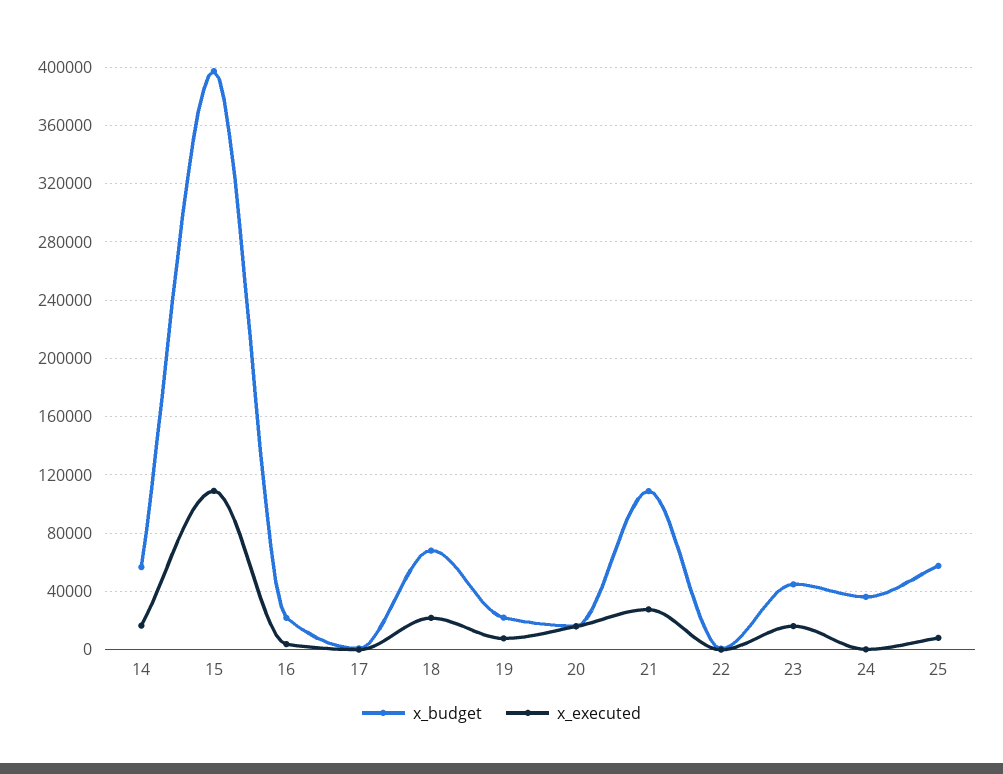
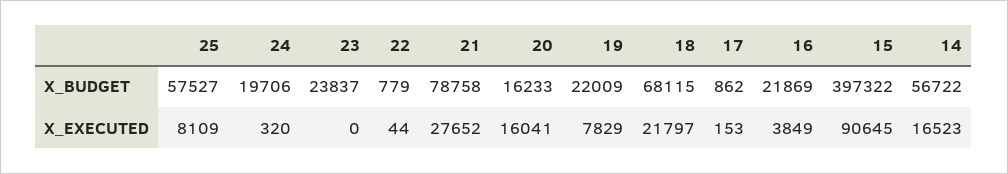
  {
    "x_budget": {
      "14": 56722,
      "15": 397322,
      "16": 21869,
      "17": 862,
      "18": 68115,
      "19": 22009,
      "20": 16233,
-     "21": 110000,
+     "21": 78758,
      "22": 779,
-     "23": 45000,
+     "23": 23837,
-     "24": 35000,
+     "24": 19706,
      "25": 57527
    },
    "x_executed": {
      "14": 16523,
-     "15": 110000,
+     "15": 90645,
      "16": 3849,
      "17": 153,
      "18": 21797,
      "19": 7829,
      "20": 16041,
      "21": 27652,
      "22": 44,
-     "23": 15000,
+     "23": 0,
      "24": 320,
      "25": 8109
    }
  }

